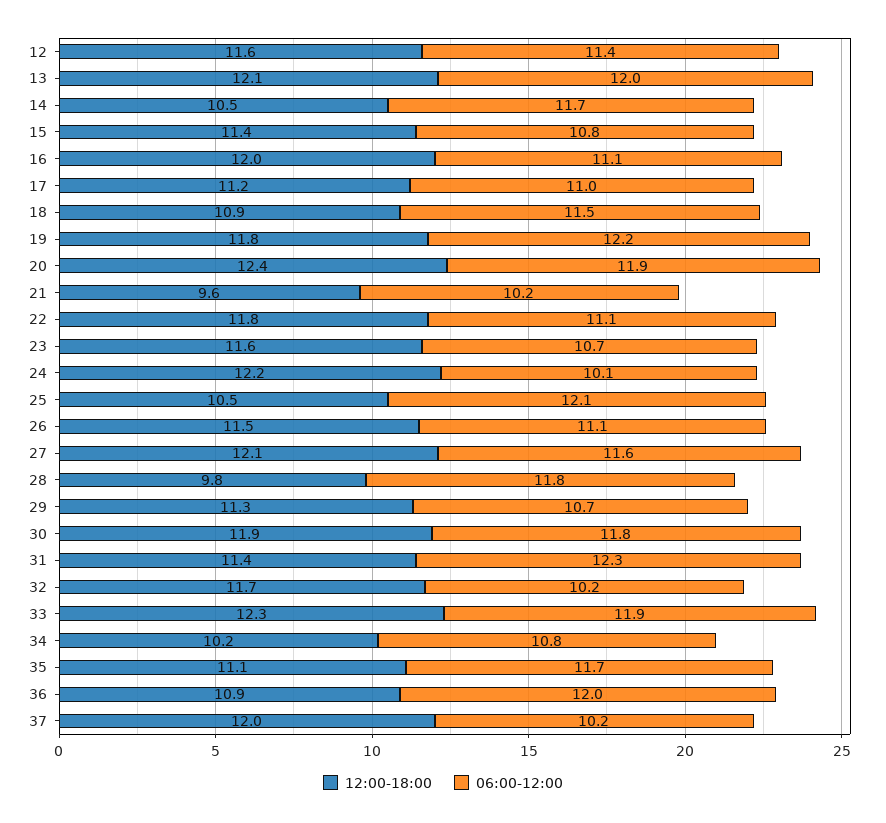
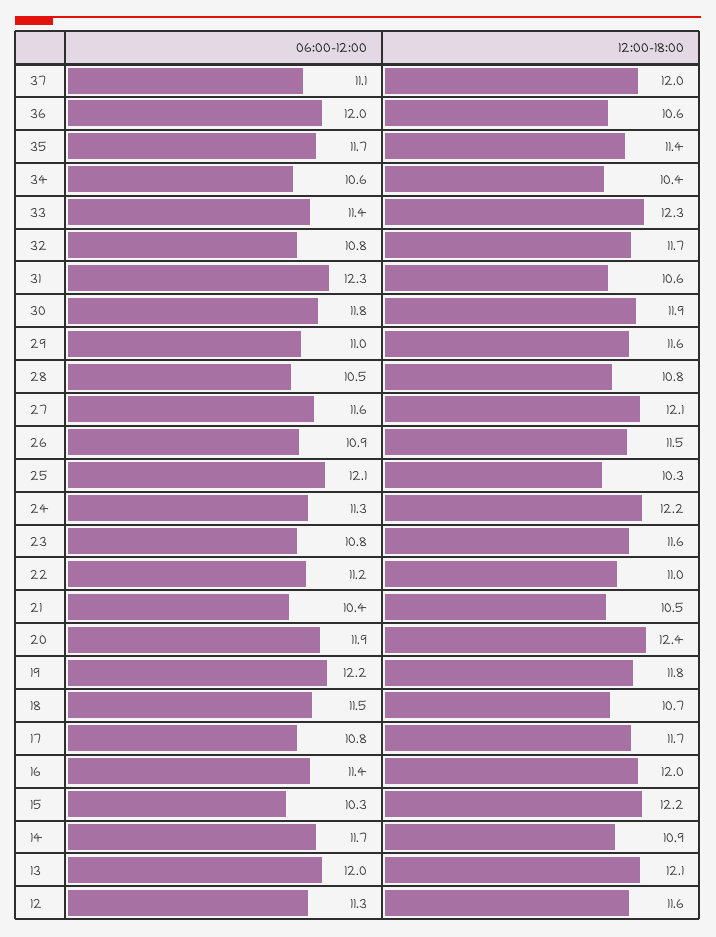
  {
    "12:00-18:00": {
      "12": 11.6,
      "13": 12.1,
-     "14": 10.5,
+     "14": 10.9,
-     "15": 11.4,
+     "15": 12.2,
      "16": 12,
-     "17": 11.2,
+     "17": 11.7,
-     "18": 10.9,
+     "18": 10.7,
      "19": 11.8,
      "20": 12.4,
-     "21": 9.6,
+     "21": 10.5,
-     "22": 11.8,
+     "22": 11,
      "23": 11.6,
      "24": 12.2,
-     "25": 10.5,
+     "25": 10.3,
      "26": 11.5,
      "27": 12.1,
-     "28": 9.8,
+     "28": 10.8,
-     "29": 11.3,
+     "29": 11.6,
      "30": 11.9,
-     "31": 11.4,
+     "31": 10.6,
      "32": 11.7,
      "33": 12.3,
-     "34": 10.2,
+     "34": 10.4,
-     "35": 11.1,
+     "35": 11.4,
-     "36": 10.9,
+     "36": 10.6,
      "37": 12
    },
    "06:00-12:00": {
-     "12": 11.4,
+     "12": 11.3,
      "13": 12,
      "14": 11.7,
-     "15": 10.8,
+     "15": 10.3,
-     "16": 11.1,
+     "16": 11.4,
-     "17": 11,
+     "17": 10.8,
      "18": 11.5,
      "19": 12.2,
      "20": 11.9,
-     "21": 10.2,
+     "21": 10.4,
-     "22": 11.1,
+     "22": 11.2,
-     "23": 10.7,
+     "23": 10.8,
-     "24": 10.1,
+     "24": 11.3,
      "25": 12.1,
-     "26": 11.1,
+     "26": 10.9,
      "27": 11.6,
-     "28": 11.8,
+     "28": 10.5,
-     "29": 10.7,
+     "29": 11,
      "30": 11.8,
      "31": 12.3,
-     "32": 10.2,
+     "32": 10.8,
-     "33": 11.9,
+     "33": 11.4,
-     "34": 10.8,
+     "34": 10.6,
      "35": 11.7,
      "36": 12,
-     "37": 10.2
+     "37": 11.1
    }
  }

